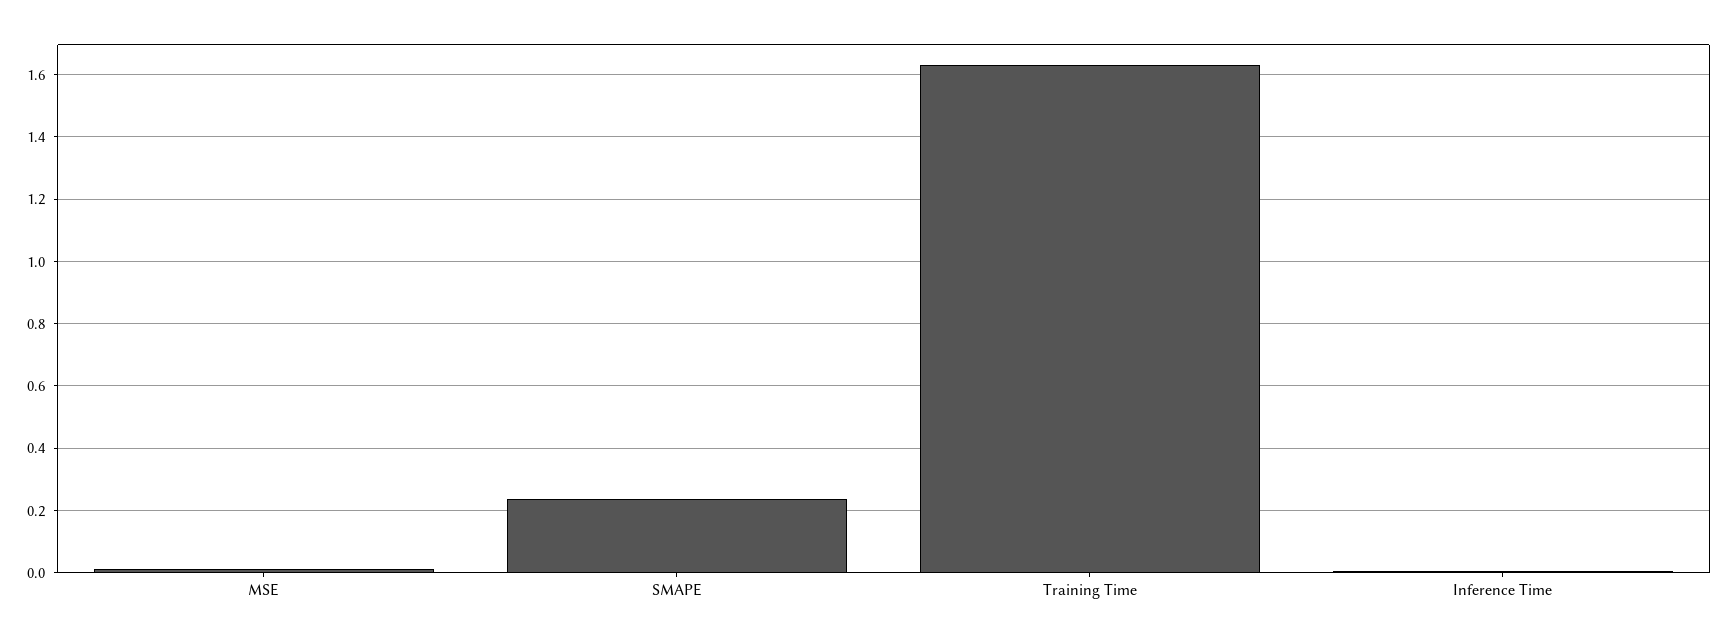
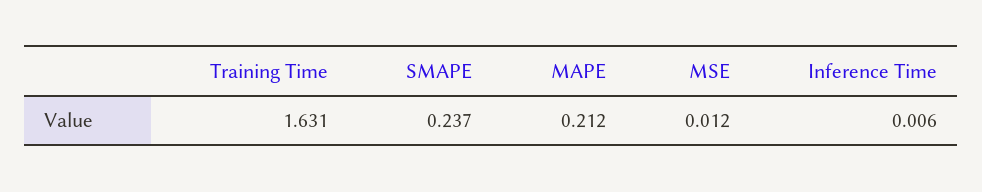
  {
    "MSE": 0.012,
    "SMAPE": 0.237,
    "Training Time": 1.631,
-   "Inference Time": 0.006
+   "Inference Time": 0.006,
+   "MAPE": 0.212
  }

